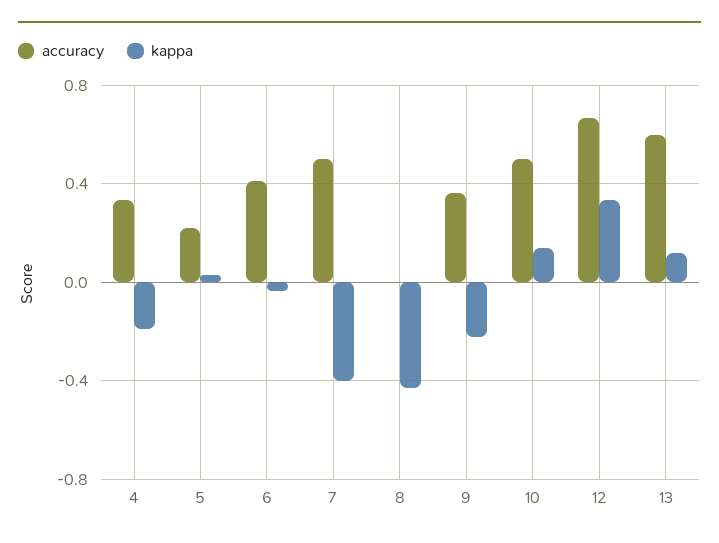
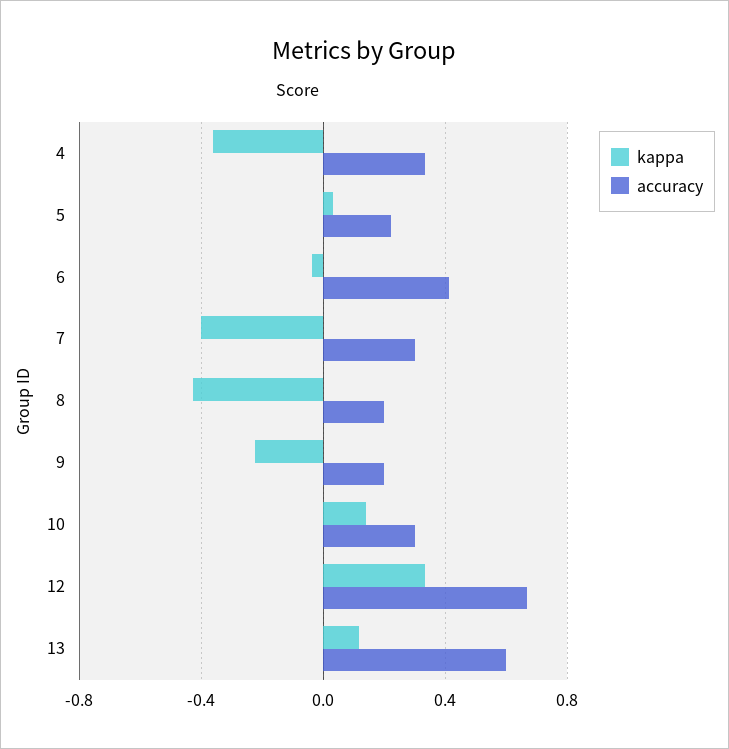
  {
    "accuracy": {
      "4": 0.35,
      "5": 0.2,
      "6": 0.4,
-     "7": 0.5,
+     "7": 0.3,
-     "8": 0,
+     "8": 0.2,
-     "9": 0.35,
+     "9": 0.2,
-     "10": 0.5,
+     "10": 0.3,
      "12": 0.65,
      "13": 0.6
    },
    "kappa": {
-     "4": -0.2,
+     "4": -0.35,
      "5": 0.05,
      "6": -0.05,
      "7": -0.4,
      "8": -0.45,
      "9": -0.2,
      "10": 0.15,
      "12": 0.35,
      "13": 0.1
    }
  }

